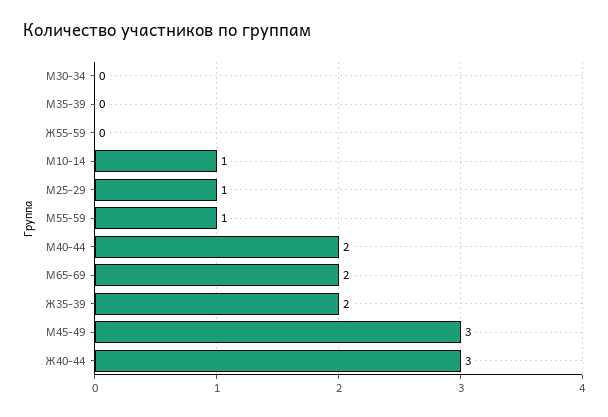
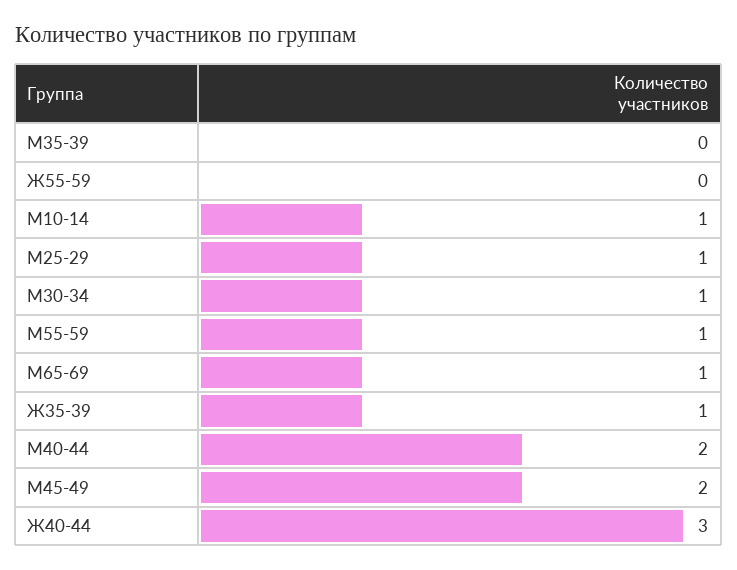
  {
-   "М30-34": 0,
+   "М30-34": 1,
    "М35-39": 0,
    "Ж55-59": 0,
    "М10-14": 1,
    "М25-29": 1,
    "М55-59": 1,
    "М40-44": 2,
-   "М65-69": 2,
+   "М65-69": 1,
-   "Ж35-39": 2,
+   "Ж35-39": 1,
-   "М45-49": 3,
+   "М45-49": 2,
    "Ж40-44": 3
  }

